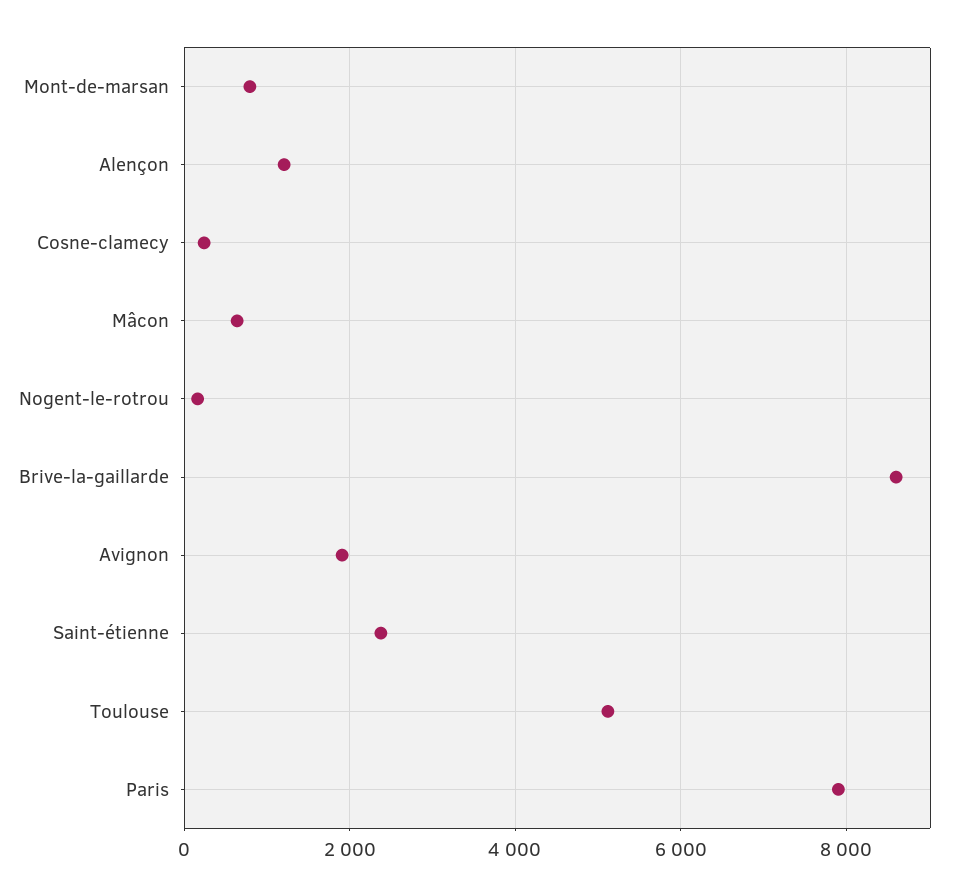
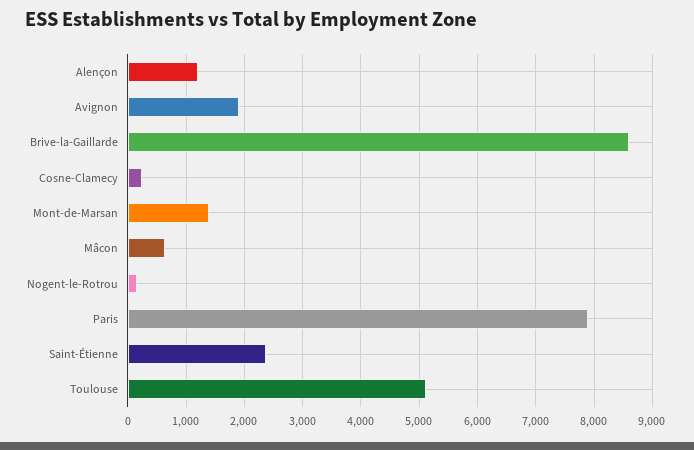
  {
-   "Mont-de-marsan": 800,
+   "Mont-de-marsan": 1400,
    "Alençon": 1200,
    "Cosne-clamecy": 200,
    "Mâcon": 600,
    "Nogent-le-rotrou": 200,
    "Brive-la-gaillarde": 8600,
    "Avignon": 2000,
    "Saint-étienne": 2400,
    "Toulouse": 5200,
    "Paris": 8000
  }

